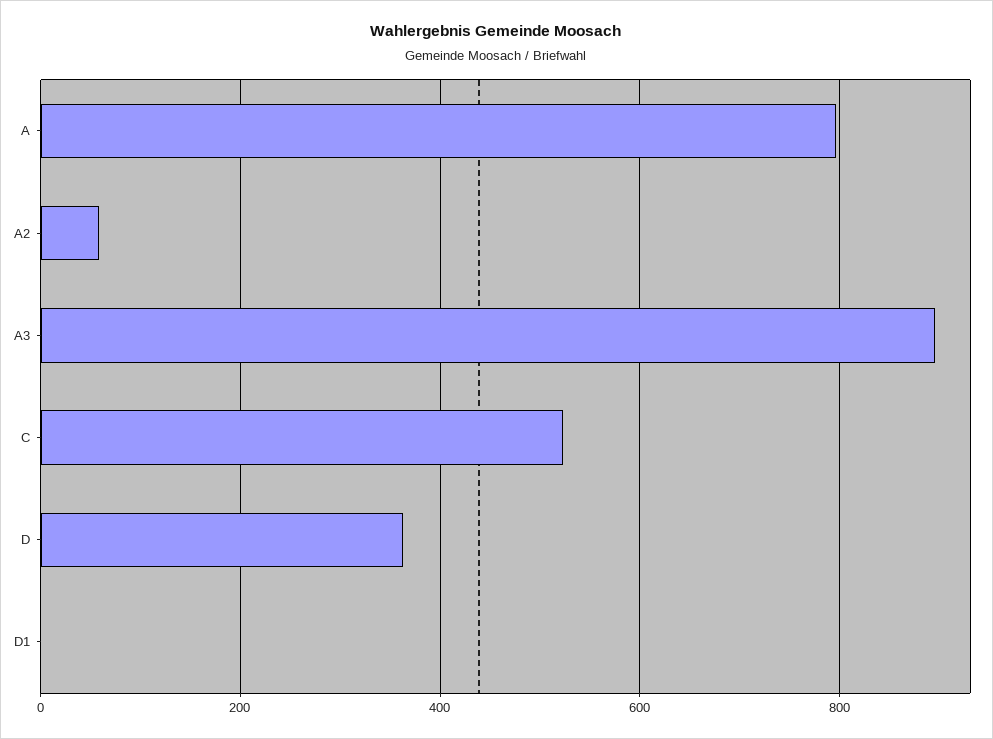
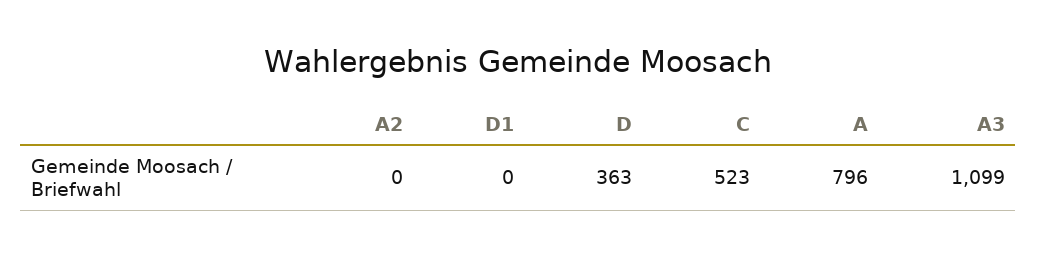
  {
    "A": 796,
-   "A2": 60,
+   "A2": 0,
-   "A3": 900,
+   "A3": 1099,
    "C": 523,
    "D": 363,
    "D1": 0
  }

